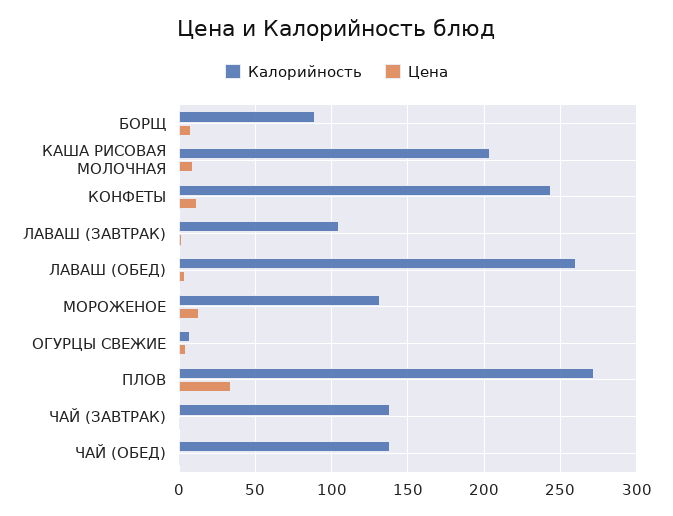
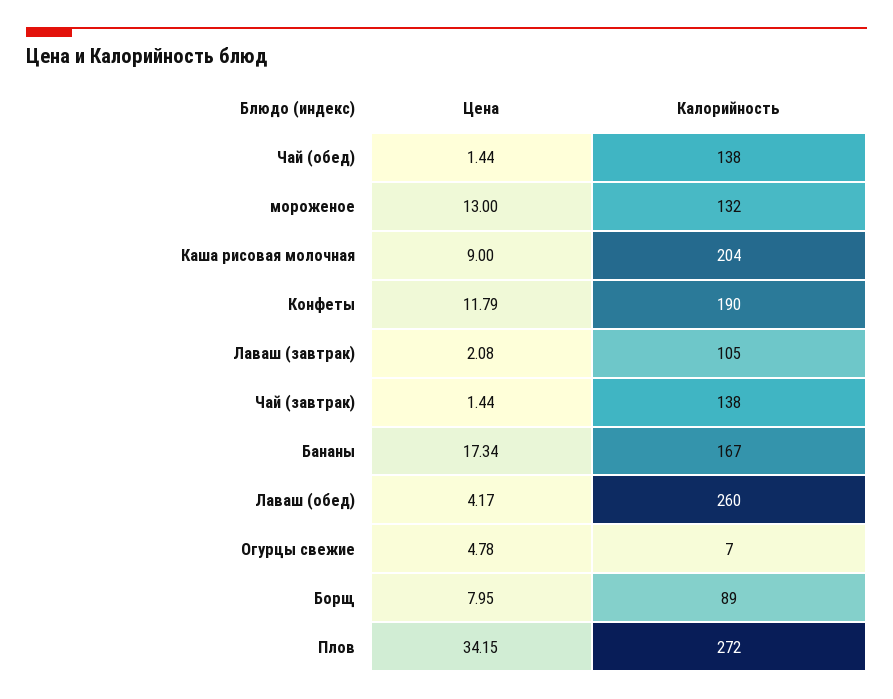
  {
    "Калорийность": {
      "БОРЩ": 89,
      "КАША РИСОВАЯ МОЛОЧНАЯ": 204,
-     "КОНФЕТЫ": 245,
+     "КОНФЕТЫ": 190,
      "ЛАВАШ (ЗАВТРАК)": 105,
      "ЛАВАШ (ОБЕД)": 260,
      "МОРОЖЕНОЕ": 132,
      "ОГУРЦЫ СВЕЖИЕ": 7,
      "ПЛОВ": 272,
      "ЧАЙ (ЗАВТРАК)": 138,
-     "ЧАЙ (ОБЕД)": 138
+     "ЧАЙ (ОБЕД)": 138,
+     "Бананы": 167
    },
    "Цена": {
      "БОРЩ": 7.95,
      "КАША РИСОВАЯ МОЛОЧНАЯ": 9,
      "КОНФЕТЫ": 11.79,
      "ЛАВАШ (ЗАВТРАК)": 2.08,
      "ЛАВАШ (ОБЕД)": 4.17,
      "МОРОЖЕНОЕ": 13,
      "ОГУРЦЫ СВЕЖИЕ": 4.78,
      "ПЛОВ": 34.15,
      "ЧАЙ (ЗАВТРАК)": 1.44,
-     "ЧАЙ (ОБЕД)": 1.44
+     "ЧАЙ (ОБЕД)": 1.44,
+     "Бананы": 17.34
    }
  }

